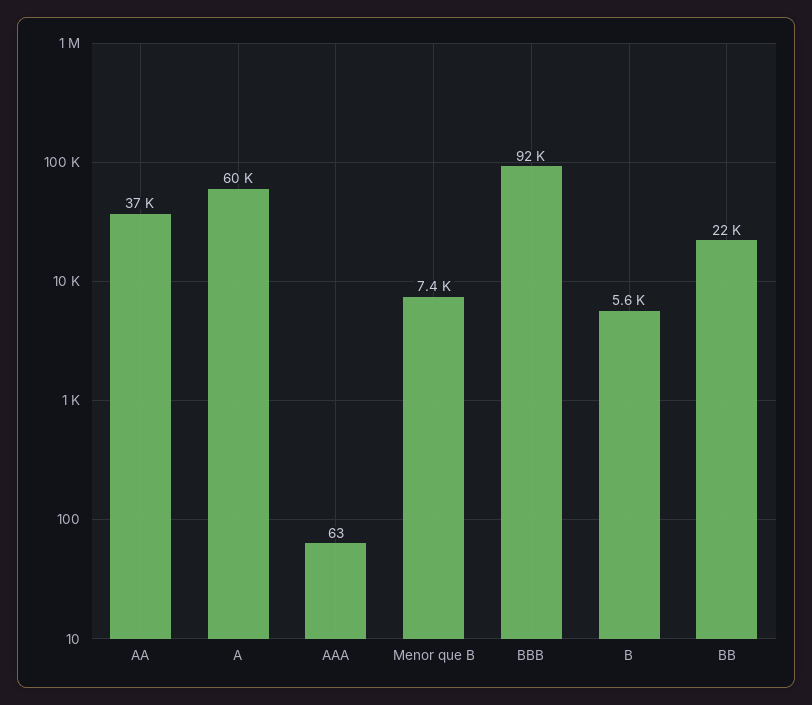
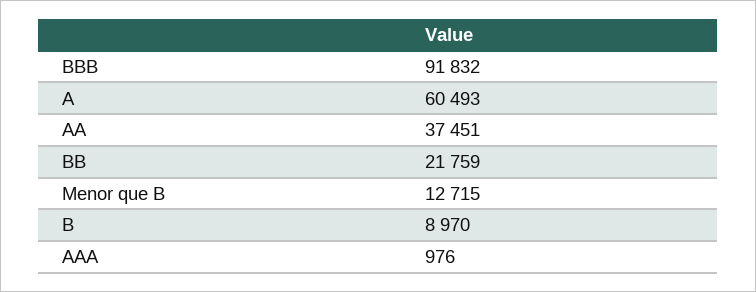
  {
    "AA": 37451,
    "A": 60493,
-   "AAA": 63,
+   "AAA": 976,
-   "Menor que B": 7400,
+   "Menor que B": 12715,
    "BBB": 91832,
-   "B": 5600,
+   "B": 8970,
    "BB": 21759
  }

